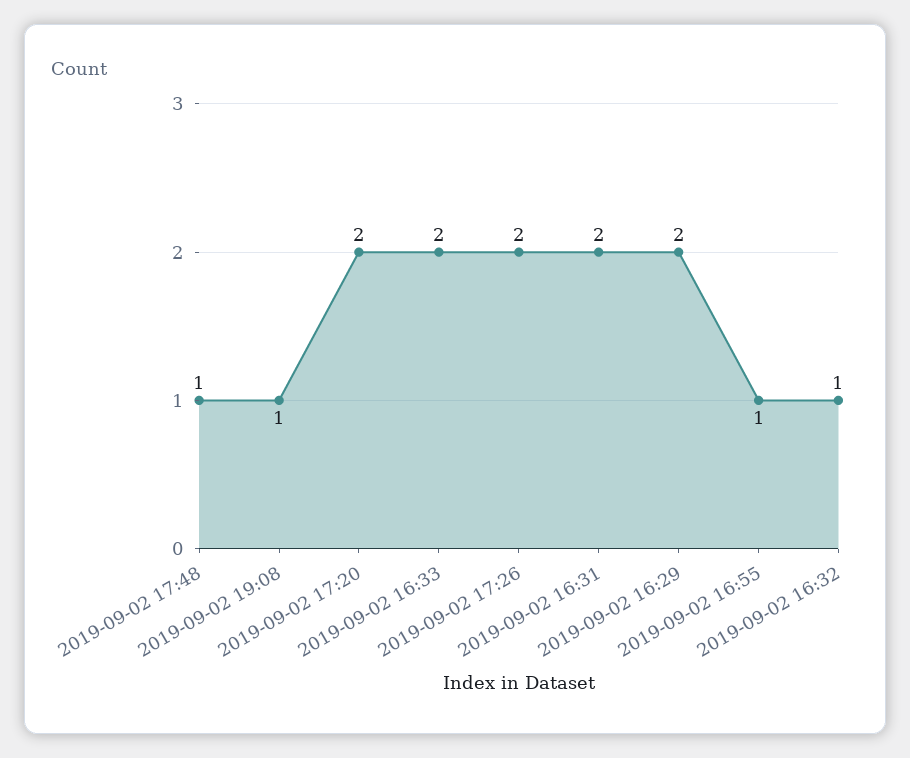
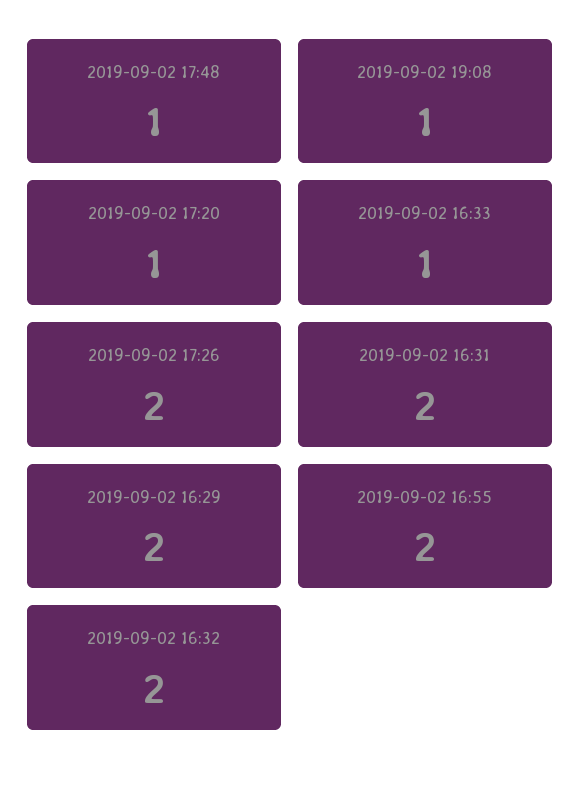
  {
    "2019-09-02 17:48": 1,
    "2019-09-02 19:08": 1,
-   "2019-09-02 17:20": 2,
+   "2019-09-02 17:20": 1,
-   "2019-09-02 16:33": 2,
+   "2019-09-02 16:33": 1,
    "2019-09-02 17:26": 2,
    "2019-09-02 16:31": 2,
    "2019-09-02 16:29": 2,
-   "2019-09-02 16:55": 1,
+   "2019-09-02 16:55": 2,
-   "2019-09-02 16:32": 1
+   "2019-09-02 16:32": 2
  }

